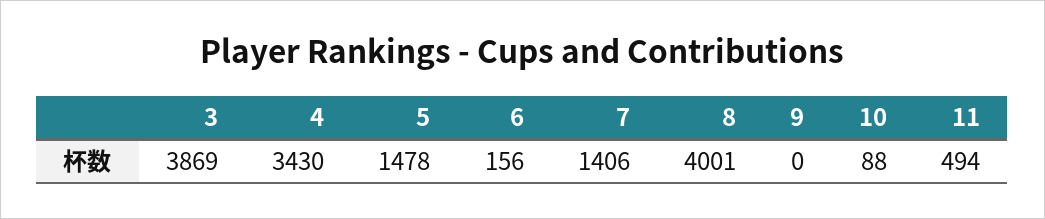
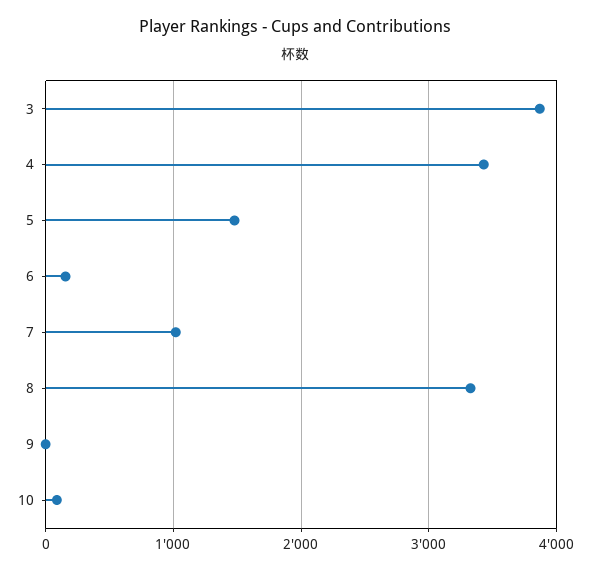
  {
    "3": 3869,
    "4": 3430,
    "5": 1478,
    "6": 156,
-   "7": 1406,
+   "7": 1000,
-   "8": 4001,
+   "8": 3300,
    "9": 0,
-   "10": 88,
+   "10": 88
-   "11": 494
  }

